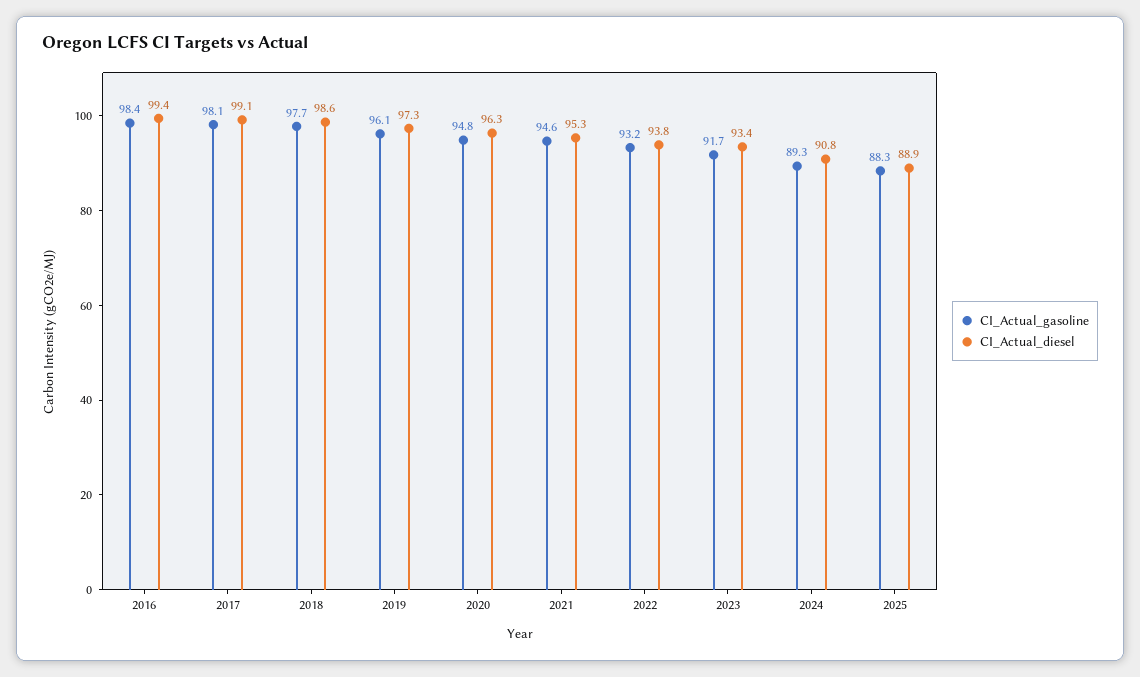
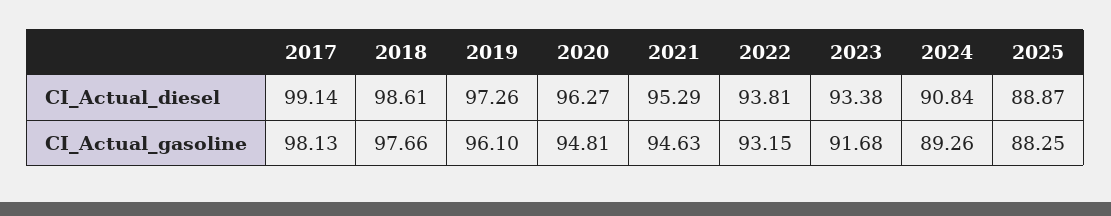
  {
    "CI_Actual_gasoline": {
-     "2016": 98.4,
      "2017": 98.13,
      "2018": 97.66,
      "2019": 96.1,
      "2020": 94.81,
      "2021": 94.63,
      "2022": 93.15,
      "2023": 91.68,
      "2024": 89.26,
      "2025": 88.25
    },
    "CI_Actual_diesel": {
-     "2016": 99.4,
      "2017": 99.14,
      "2018": 98.61,
      "2019": 97.26,
      "2020": 96.27,
      "2021": 95.29,
      "2022": 93.81,
      "2023": 93.38,
      "2024": 90.84,
      "2025": 88.87
    }
  }

